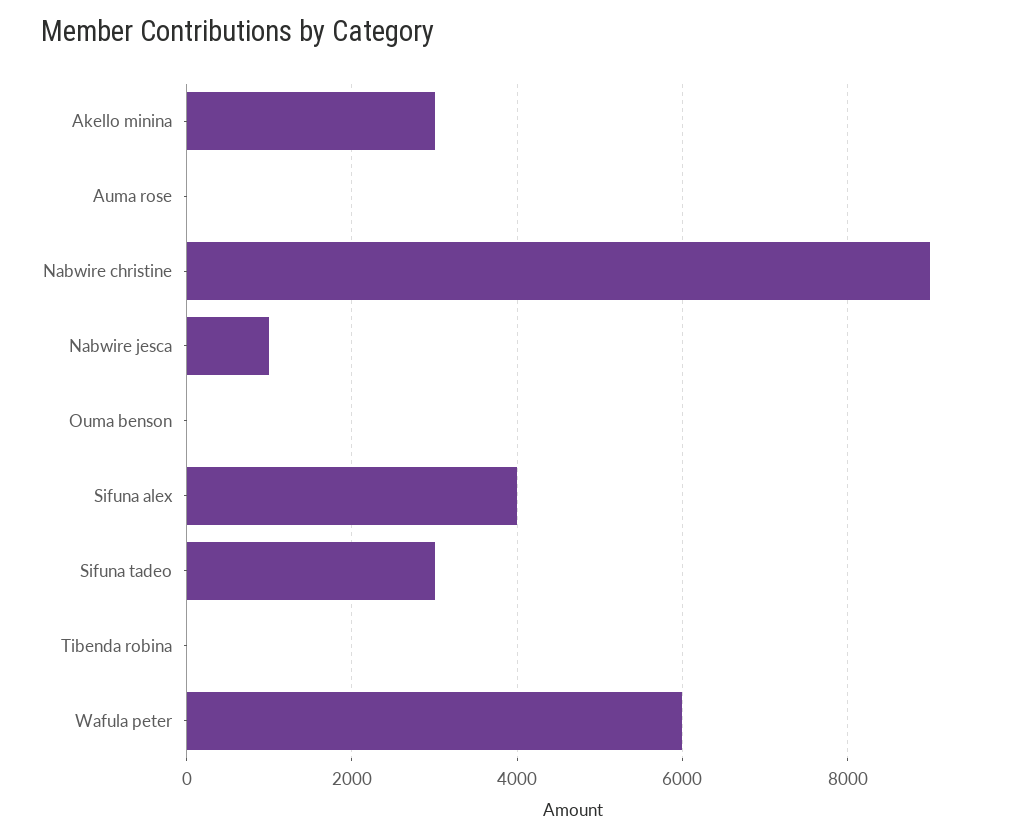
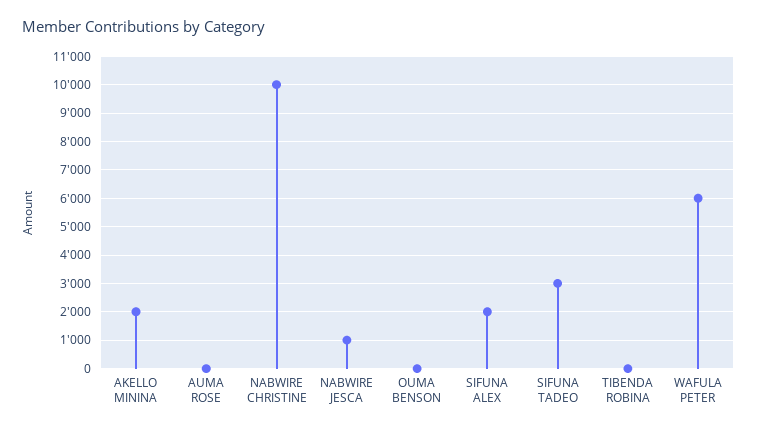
  {
-   "Akello minina": 3000,
+   "Akello minina": 2000,
    "Auma rose": 0,
-   "Nabwire christine": 9000,
+   "Nabwire christine": 10000,
    "Nabwire jesca": 1000,
    "Ouma benson": 0,
-   "Sifuna alex": 4000,
+   "Sifuna alex": 2000,
    "Sifuna tadeo": 3000,
    "Tibenda robina": 0,
    "Wafula peter": 6000
  }

